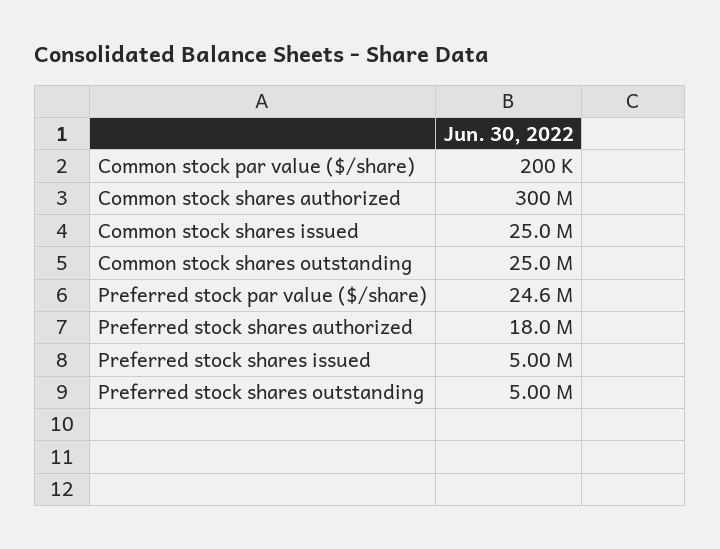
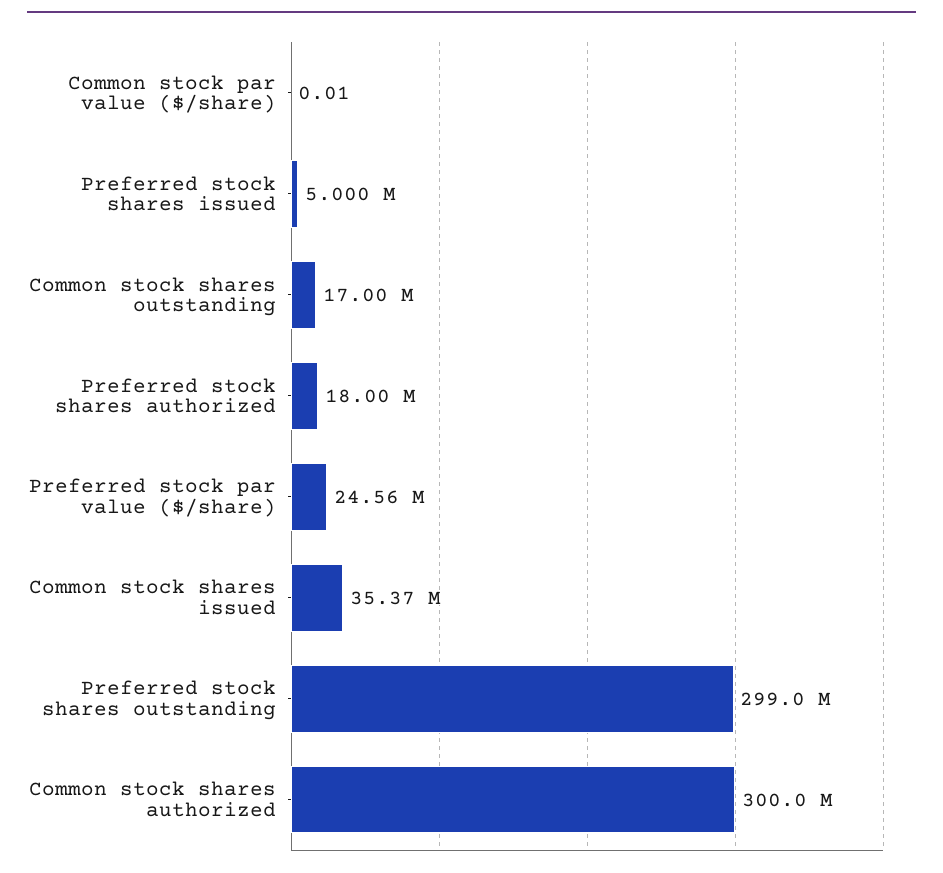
  {
-   "Common stock par value ($/share)": 200000,
+   "Common stock par value ($/share)": 0.01,
    "Common stock shares authorized": 300000000,
-   "Common stock shares issued": 25000000,
+   "Common stock shares issued": 35370000,
-   "Common stock shares outstanding": 25000000,
+   "Common stock shares outstanding": 17000000,
    "Preferred stock par value ($/share)": 24560000,
    "Preferred stock shares authorized": 18000000,
    "Preferred stock shares issued": 5000000,
-   "Preferred stock shares outstanding": 5000000
+   "Preferred stock shares outstanding": 299000000
  }

